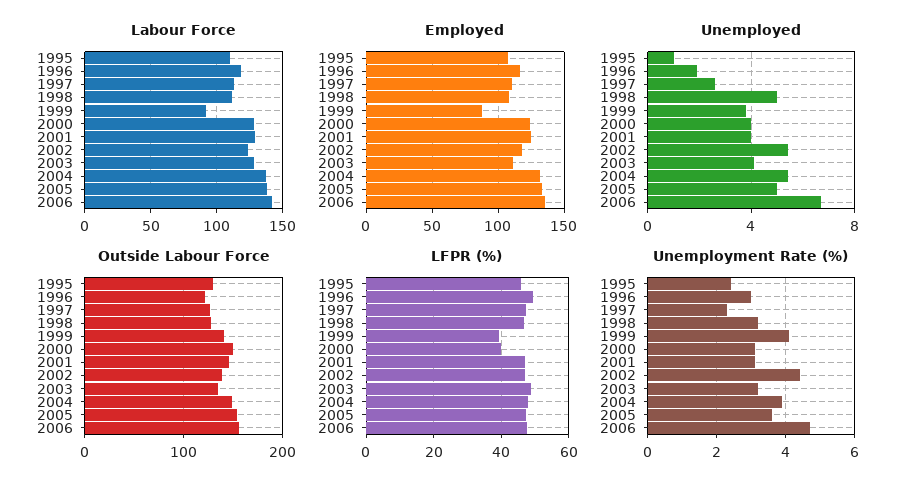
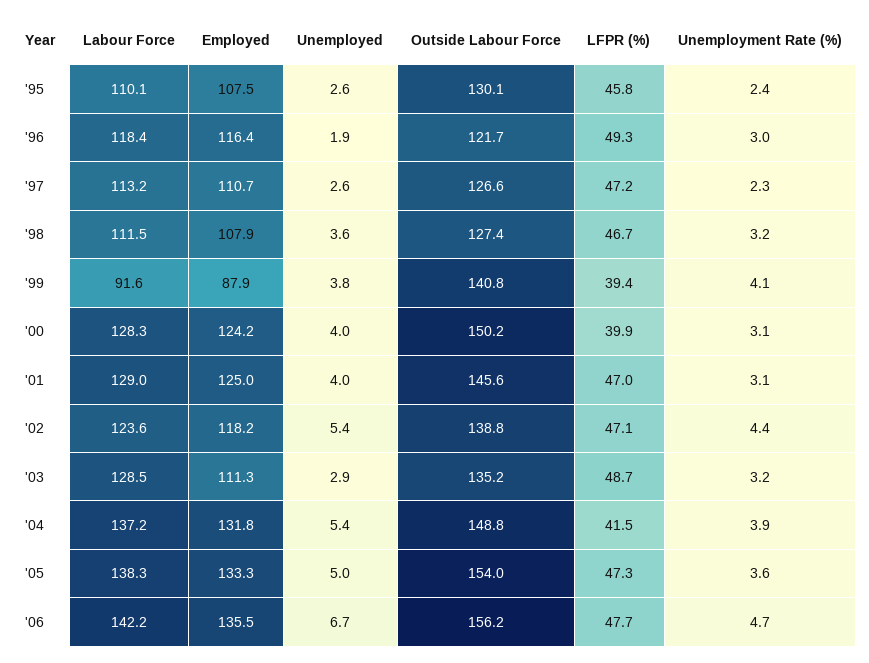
  {
    "Labour Force": {
      "1995": 110.1,
      "1996": 118.4,
      "1997": 113.2,
      "1998": 111.5,
      "1999": 91.6,
      "2000": 128.3,
      "2001": 129,
      "2002": 123.6,
      "2003": 128.5,
      "2004": 137.2,
      "2005": 138.3,
      "2006": 142.2
    },
    "Employed": {
      "1995": 107.5,
      "1996": 116.4,
      "1997": 110.7,
      "1998": 107.9,
      "1999": 87.9,
      "2000": 124.2,
      "2001": 125,
      "2002": 118.2,
      "2003": 111.3,
      "2004": 131.8,
      "2005": 133.3,
      "2006": 135.5
    },
    "Unemployed": {
-     "1995": 1,
+     "1995": 2.6,
      "1996": 1.9,
      "1997": 2.6,
-     "1998": 5,
+     "1998": 3.6,
      "1999": 3.8,
      "2000": 4,
      "2001": 4,
      "2002": 5.4,
-     "2003": 4,
+     "2003": 2.9,
      "2004": 5.4,
      "2005": 5,
      "2006": 6.7
    },
    "Outside Labour Force": {
      "1995": 130.1,
      "1996": 121.7,
      "1997": 126.6,
      "1998": 127.4,
      "1999": 140.8,
      "2000": 150.2,
      "2001": 145.6,
      "2002": 138.8,
      "2003": 135.2,
      "2004": 148.8,
      "2005": 154,
      "2006": 156.2
    },
    "LFPR (%)": {
      "1995": 45.8,
      "1996": 49.3,
      "1997": 47.2,
      "1998": 46.7,
      "1999": 39.4,
      "2000": 39.9,
      "2001": 47,
      "2002": 47.1,
      "2003": 48.7,
-     "2004": 48,
+     "2004": 41.5,
      "2005": 47.3,
      "2006": 47.7
    },
    "Unemployment Rate (%)": {
      "1995": 2.4,
      "1996": 3,
      "1997": 2.3,
      "1998": 3.2,
      "1999": 4.1,
      "2000": 3.1,
      "2001": 3.1,
      "2002": 4.4,
      "2003": 3.2,
      "2004": 3.9,
      "2005": 3.6,
      "2006": 4.7
    }
  }

